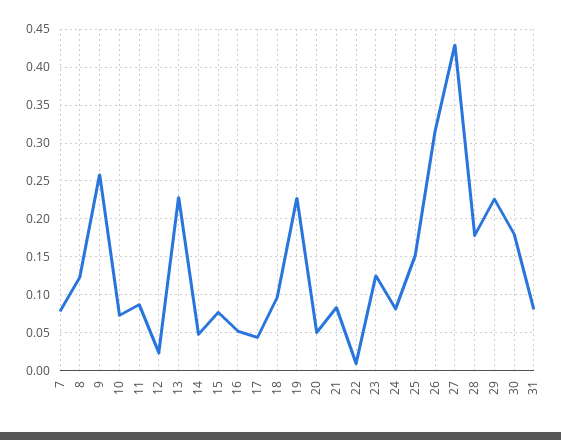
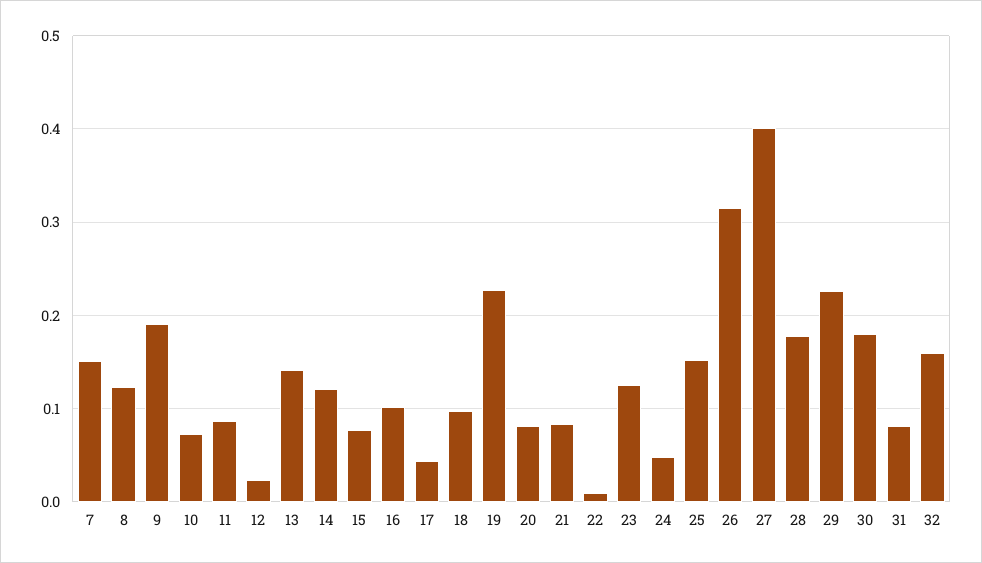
  {
-   "7": 0.08,
+   "7": 0.15,
    "8": 0.12,
-   "9": 0.26,
+   "9": 0.19,
    "10": 0.07,
    "11": 0.09,
    "12": 0.02,
-   "13": 0.23,
+   "13": 0.14,
-   "14": 0.05,
+   "14": 0.12,
    "15": 0.08,
-   "16": 0.05,
+   "16": 0.1,
    "17": 0.04,
    "18": 0.1,
    "19": 0.23,
-   "20": 0.05,
+   "20": 0.08,
    "21": 0.08,
    "22": 0.01,
    "23": 0.13,
-   "24": 0.08,
+   "24": 0.05,
    "25": 0.15,
    "26": 0.32,
-   "27": 0.43,
+   "27": 0.4,
    "28": 0.18,
    "29": 0.23,
    "30": 0.18,
-   "31": 0.08
+   "31": 0.08,
+   "32": 0.16
  }

